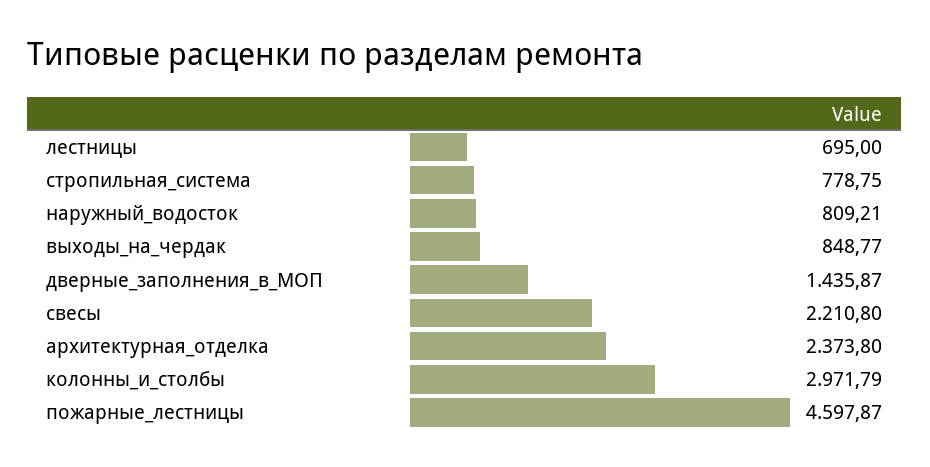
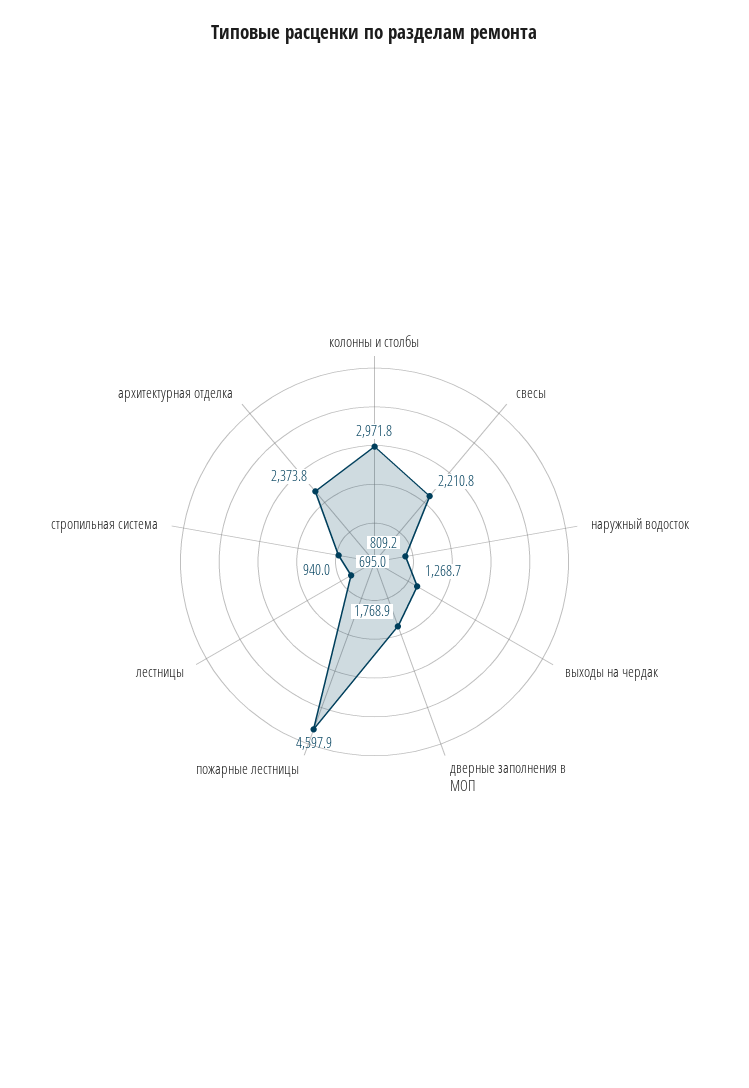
  {
    "лестницы": 695,
-   "стропильная_система": 778.75,
+   "стропильная_система": 940,
    "наружный_водосток": 809.21,
-   "выходы_на_чердак": 848.77,
+   "выходы_на_чердак": 1268.7,
-   "дверные_заполнения_в_МОП": 1435.87,
+   "дверные_заполнения_в_МОП": 1768.9,
    "свесы": 2210.8,
    "архитектурная_отделка": 2373.8,
    "колонны_и_столбы": 2971.79,
    "пожарные_лестницы": 4597.87
  }

